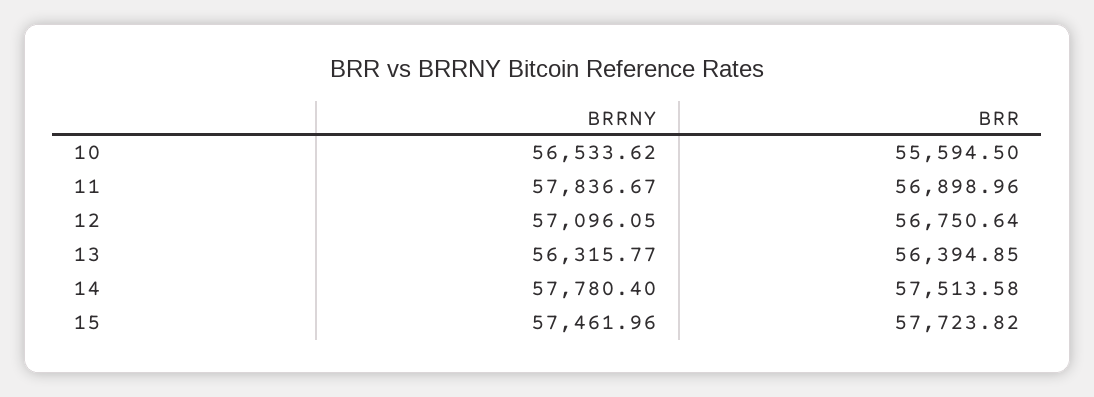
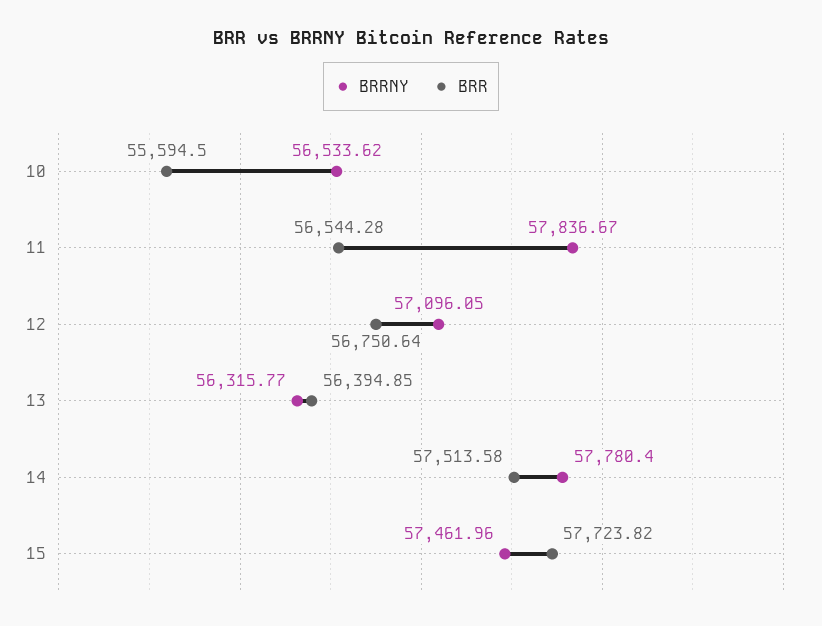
  {
    "BRRNY": {
      "10": 56533.62,
      "11": 57836.67,
      "12": 57096.05,
      "13": 56315.77,
      "14": 57780.4,
      "15": 57461.96
    },
    "BRR": {
      "10": 55594.5,
-     "11": 56898.96,
+     "11": 56544.28,
      "12": 56750.64,
      "13": 56394.85,
      "14": 57513.58,
      "15": 57723.82
    }
  }

